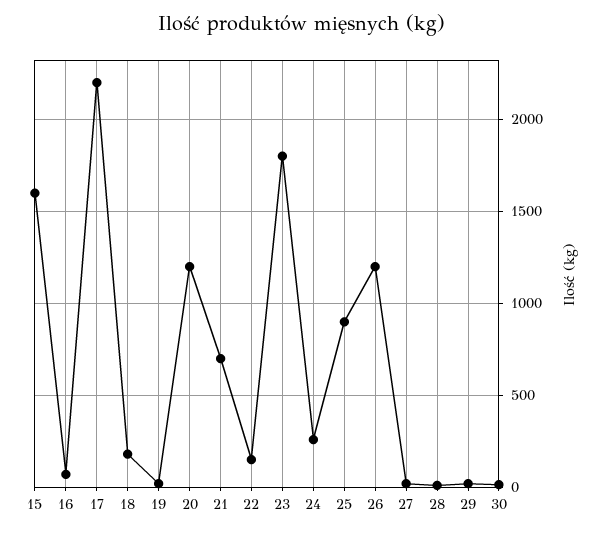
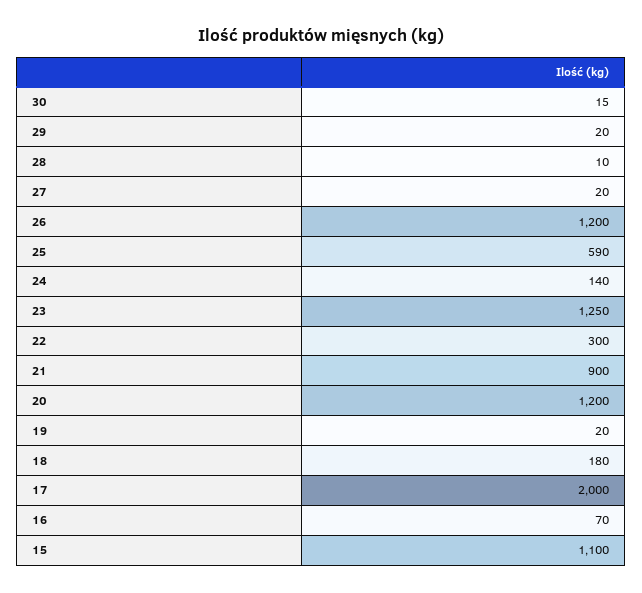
  {
-   "15": 1600,
+   "15": 1100,
    "16": 70,
-   "17": 2200,
+   "17": 2000,
    "18": 180,
    "19": 20,
    "20": 1200,
-   "21": 700,
+   "21": 900,
-   "22": 150,
+   "22": 300,
-   "23": 1800,
+   "23": 1250,
-   "24": 250,
+   "24": 140,
-   "25": 900,
+   "25": 590,
    "26": 1200,
    "27": 20,
    "28": 10,
    "29": 20,
    "30": 15
  }

